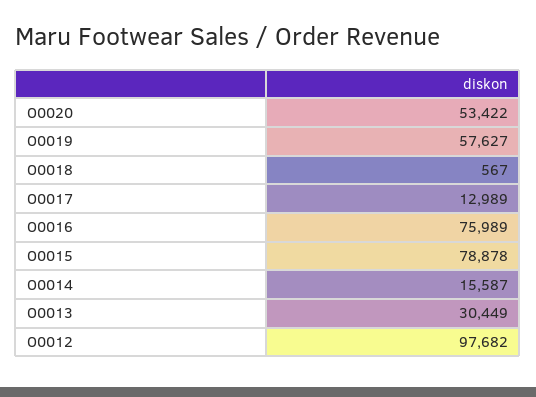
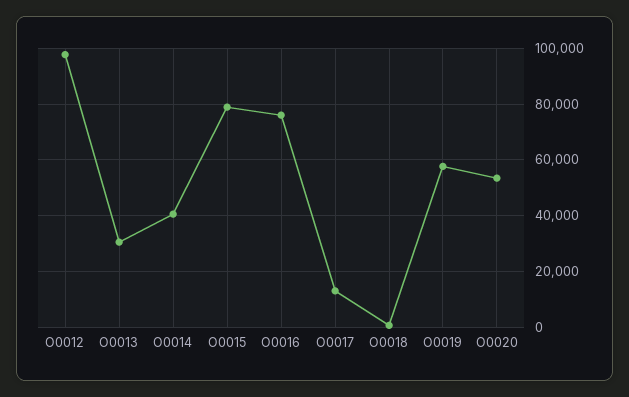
  {
    "O0020": 53422,
    "O0019": 57627,
    "O0018": 567,
    "O0017": 12989,
    "O0016": 75989,
    "O0015": 78878,
-   "O0014": 15587,
+   "O0014": 40000,
    "O0013": 30449,
    "O0012": 97682
  }

